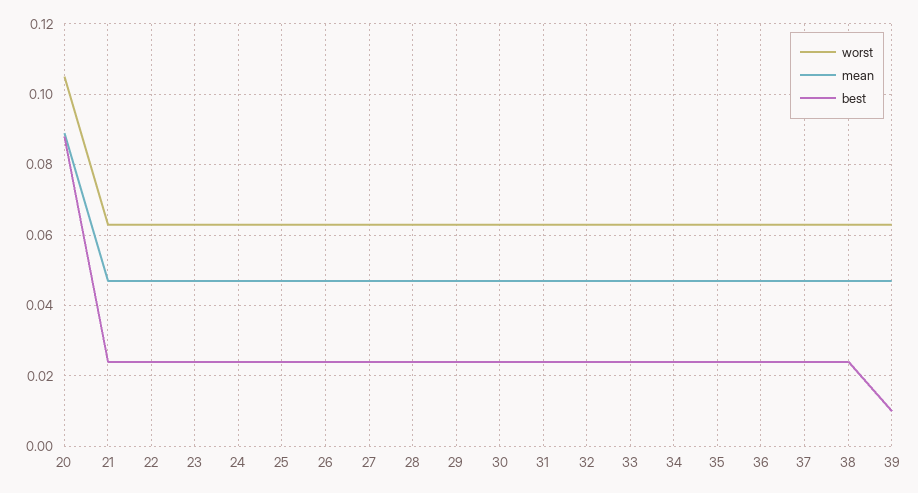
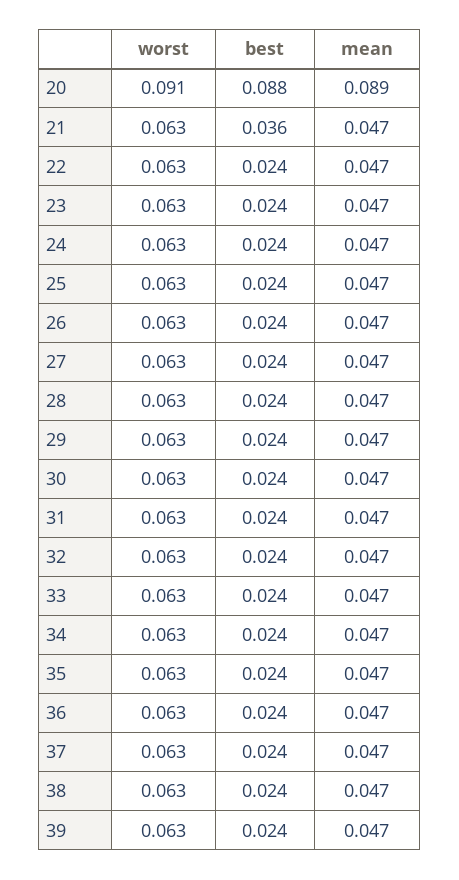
  {
    "worst": {
-     "20": 0.105,
+     "20": 0.091,
      "21": 0.063,
      "22": 0.063,
      "23": 0.063,
      "24": 0.063,
      "25": 0.063,
      "26": 0.063,
      "27": 0.063,
      "28": 0.063,
      "29": 0.063,
      "30": 0.063,
      "31": 0.063,
      "32": 0.063,
      "33": 0.063,
      "34": 0.063,
      "35": 0.063,
      "36": 0.063,
      "37": 0.063,
      "38": 0.063,
      "39": 0.063
    },
    "mean": {
      "20": 0.089,
      "21": 0.047,
      "22": 0.047,
      "23": 0.047,
      "24": 0.047,
      "25": 0.047,
      "26": 0.047,
      "27": 0.047,
      "28": 0.047,
      "29": 0.047,
      "30": 0.047,
      "31": 0.047,
      "32": 0.047,
      "33": 0.047,
      "34": 0.047,
      "35": 0.047,
      "36": 0.047,
      "37": 0.047,
      "38": 0.047,
      "39": 0.047
    },
    "best": {
      "20": 0.088,
-     "21": 0.025,
+     "21": 0.036,
      "22": 0.024,
      "23": 0.024,
      "24": 0.024,
      "25": 0.024,
      "26": 0.024,
      "27": 0.024,
      "28": 0.024,
      "29": 0.024,
      "30": 0.024,
      "31": 0.024,
      "32": 0.024,
      "33": 0.024,
      "34": 0.024,
      "35": 0.024,
      "36": 0.024,
      "37": 0.024,
      "38": 0.024,
-     "39": 0.01
+     "39": 0.024
    }
  }

